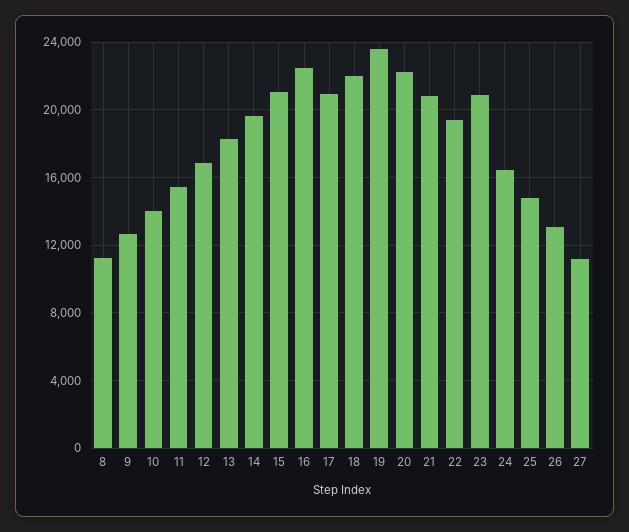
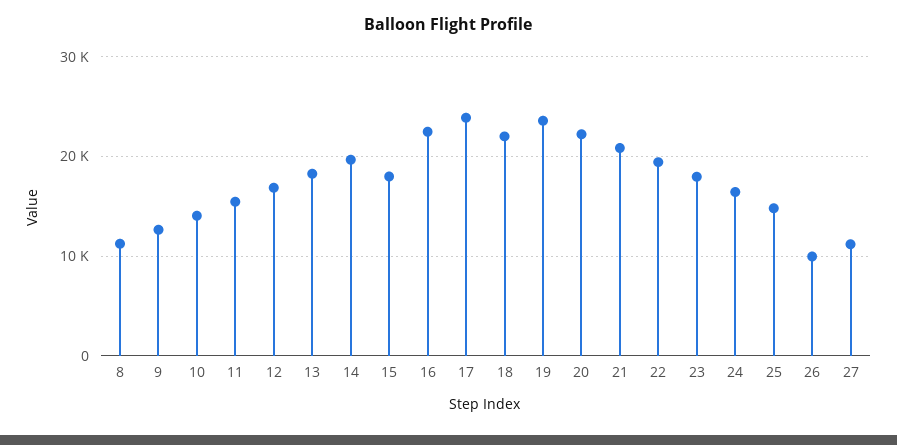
  {
    "8": 11000,
    "9": 12500,
    "10": 14000,
    "11": 15500,
    "12": 17000,
    "13": 18500,
    "14": 19500,
-   "15": 21000,
+   "15": 18000,
    "16": 22500,
-   "17": 21000,
+   "17": 24000,
    "18": 22000,
    "19": 23500,
    "20": 22000,
    "21": 21000,
    "22": 19500,
-   "23": 21000,
+   "23": 18000,
    "24": 16500,
    "25": 15000,
-   "26": 13000,
+   "26": 10000,
    "27": 11000
  }

